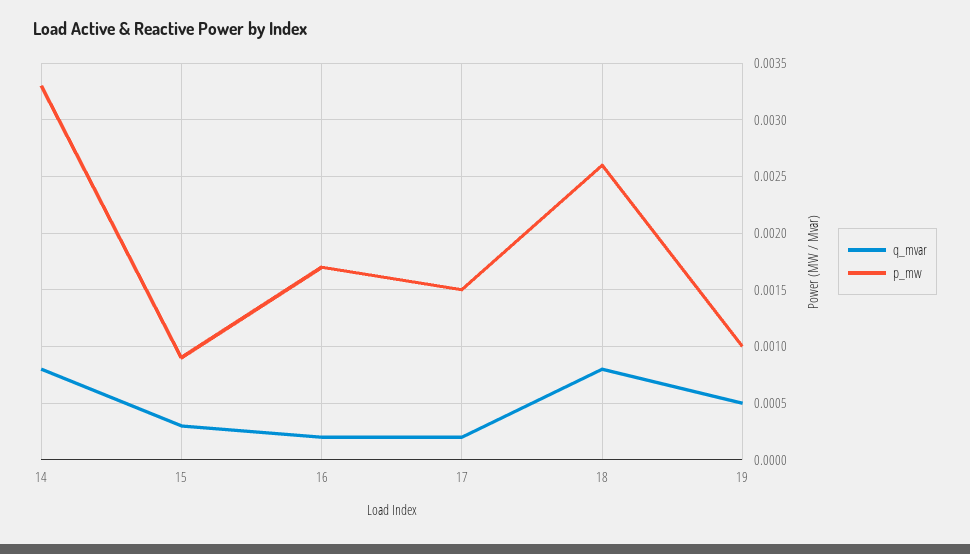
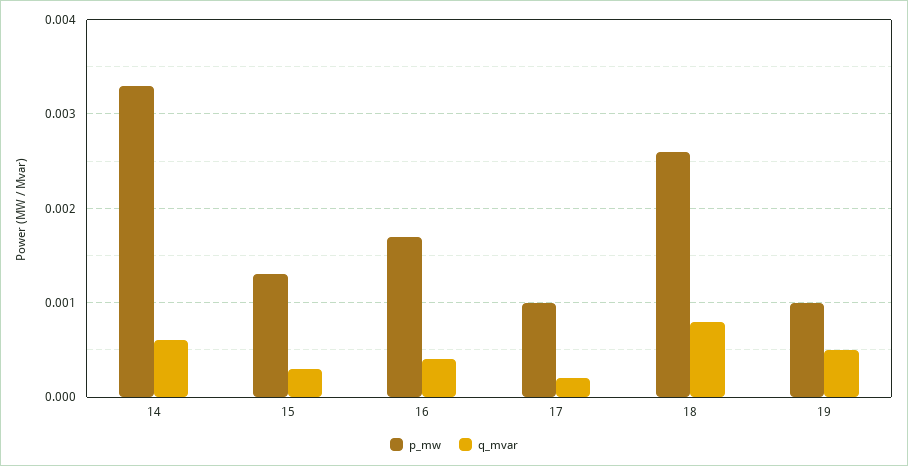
  {
    "q_mvar": {
-     "14": 0.0008,
+     "14": 0.0006,
      "15": 0.0003,
-     "16": 0.0002,
+     "16": 0.0004,
      "17": 0.0002,
      "18": 0.0008,
      "19": 0.0005
    },
    "p_mw": {
      "14": 0.0033,
-     "15": 0.0009,
+     "15": 0.0013,
      "16": 0.0017,
-     "17": 0.0015,
+     "17": 0.001,
      "18": 0.0026,
      "19": 0.001
    }
  }

